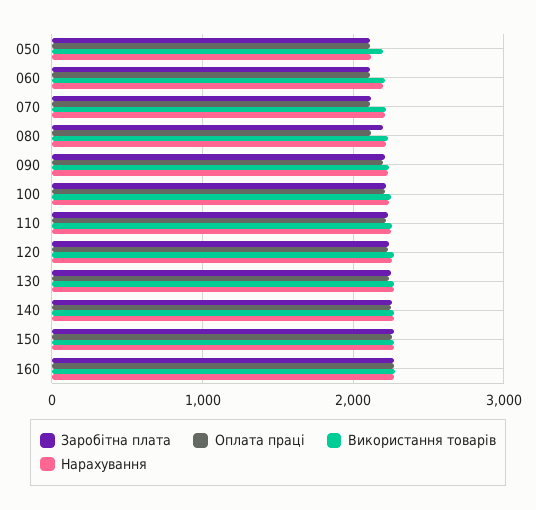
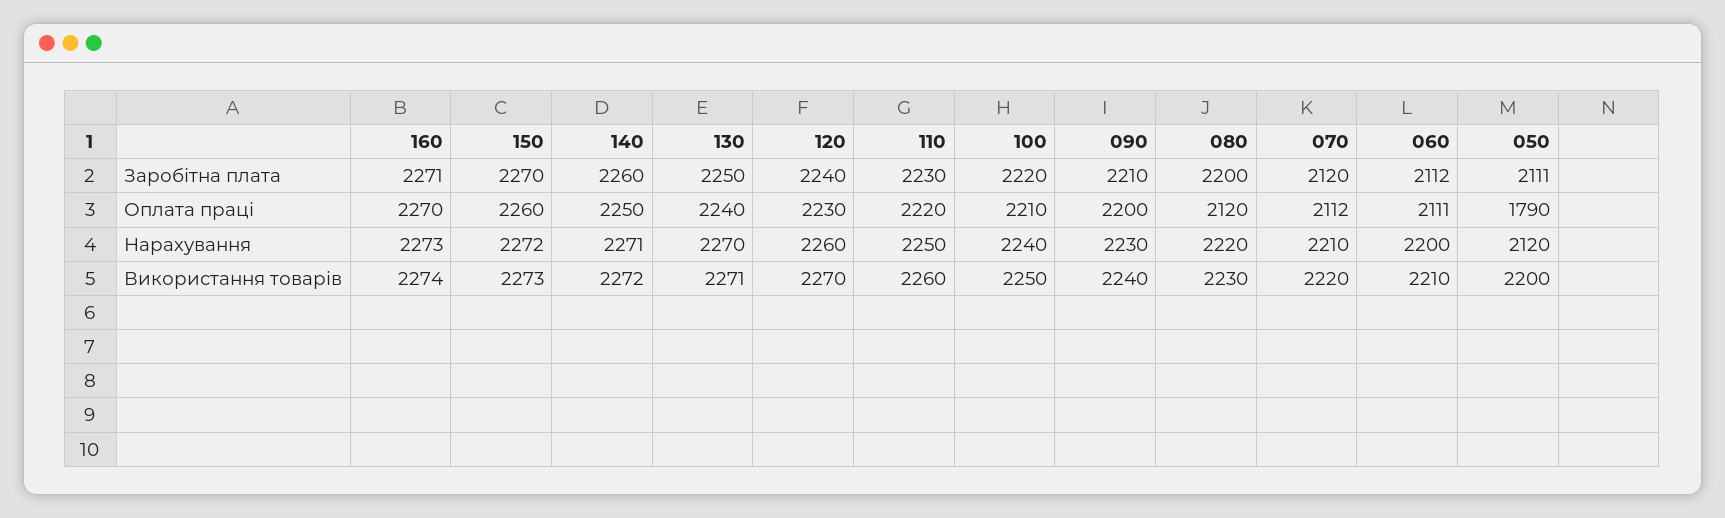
  {
    "Заробітна плата": {
      "050": 2111,
      "060": 2112,
      "070": 2120,
      "080": 2200,
      "090": 2210,
      "100": 2220,
      "110": 2230,
      "120": 2240,
      "130": 2250,
      "140": 2260,
      "150": 2270,
      "160": 2271
    },
    "Оплата праці": {
-     "050": 2100,
+     "050": 1790,
      "060": 2111,
      "070": 2112,
      "080": 2120,
      "090": 2200,
      "100": 2210,
      "110": 2220,
      "120": 2230,
      "130": 2240,
      "140": 2250,
      "150": 2260,
      "160": 2270
    },
    "Використання товарів": {
      "050": 2200,
      "060": 2210,
      "070": 2220,
      "080": 2230,
      "090": 2240,
      "100": 2250,
      "110": 2260,
      "120": 2270,
      "130": 2271,
      "140": 2272,
      "150": 2273,
      "160": 2274
    },
    "Нарахування": {
      "050": 2120,
      "060": 2200,
      "070": 2210,
      "080": 2220,
      "090": 2230,
      "100": 2240,
      "110": 2250,
      "120": 2260,
      "130": 2270,
      "140": 2271,
      "150": 2272,
      "160": 2273
    }
  }

